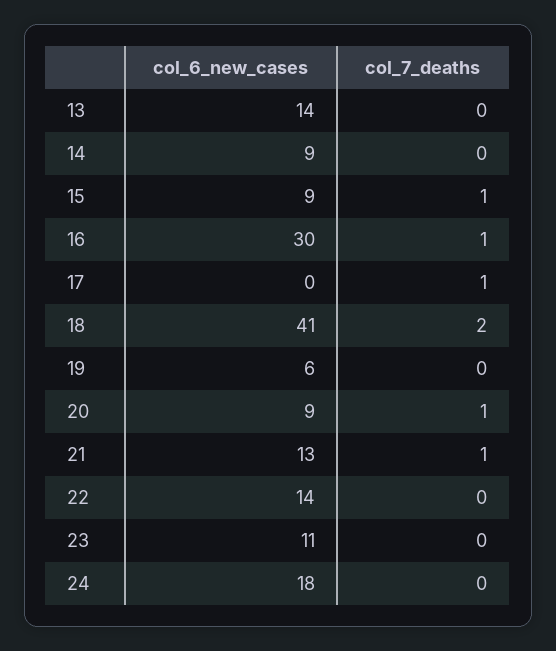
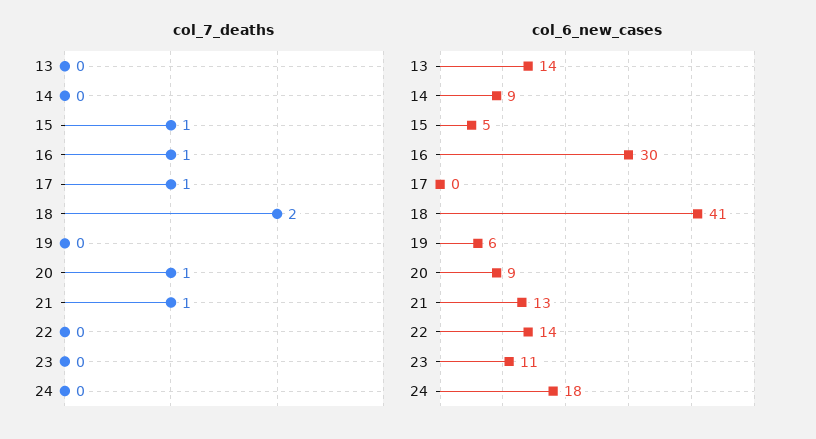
  {
    "col_6_new_cases": {
      "13": 14,
      "14": 9,
-     "15": 9,
+     "15": 5,
      "16": 30,
      "17": 0,
      "18": 41,
      "19": 6,
      "20": 9,
      "21": 13,
      "22": 14,
      "23": 11,
      "24": 18
    },
    "col_7_deaths": {
      "13": 0,
      "14": 0,
      "15": 1,
      "16": 1,
      "17": 1,
      "18": 2,
      "19": 0,
      "20": 1,
      "21": 1,
      "22": 0,
      "23": 0,
      "24": 0
    }
  }

